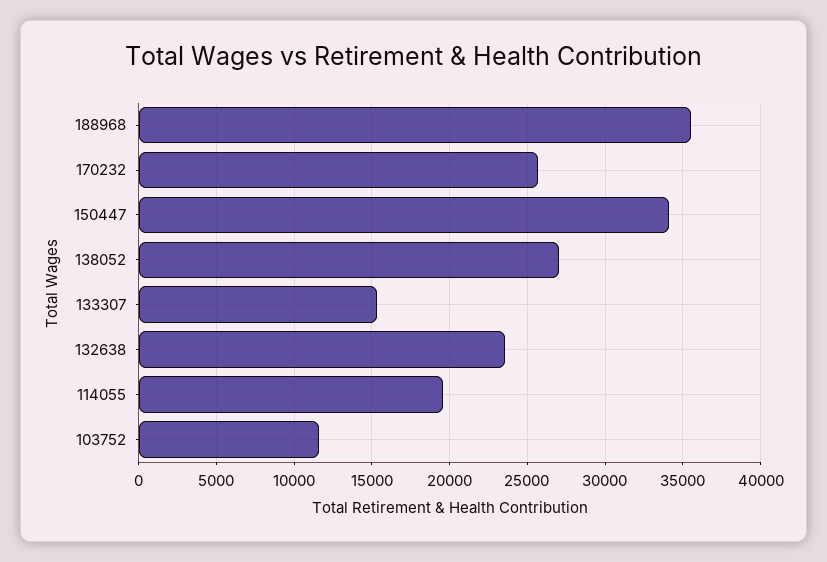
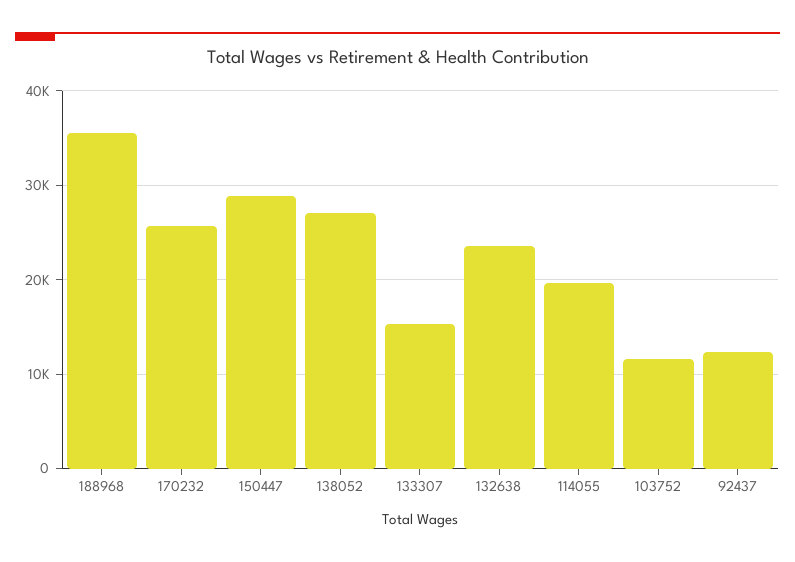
  {
    "188968": 35500,
    "170232": 25500,
-   "150447": 34000,
+   "150447": 29000,
    "138052": 27000,
    "133307": 15500,
    "132638": 23500,
    "114055": 19500,
-   "103752": 11500
+   "103752": 11500,
+   "92437": 12000
  }

